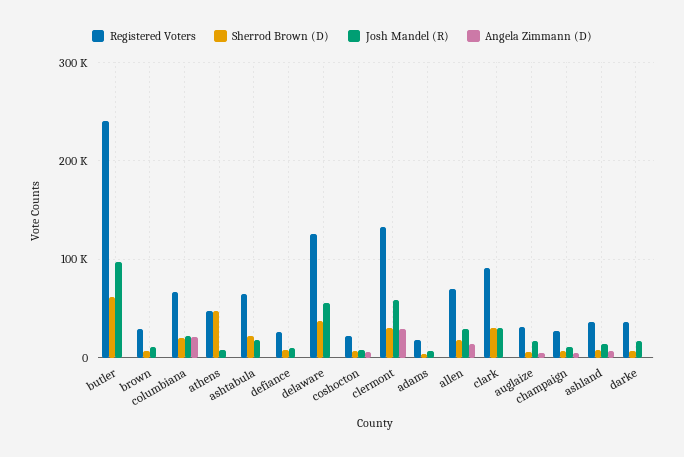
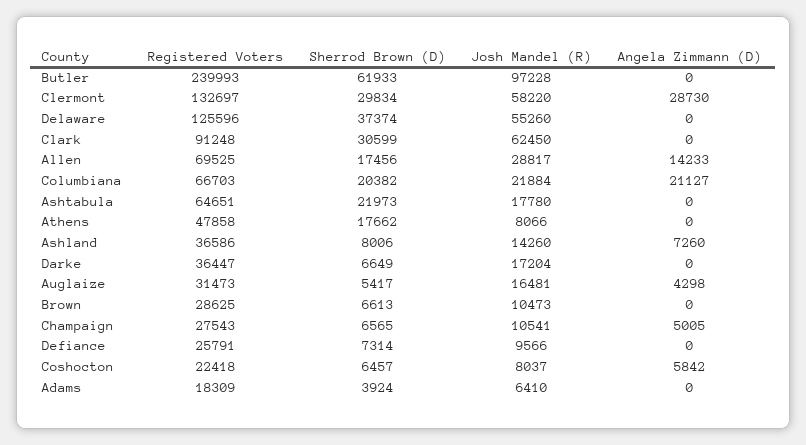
  {
    "Registered Voters": {
      "butler": 239993,
      "brown": 28625,
      "columbiana": 66703,
      "athens": 47858,
      "ashtabula": 64651,
      "defiance": 25791,
      "delaware": 125596,
      "coshocton": 22418,
      "clermont": 132697,
      "adams": 18309,
      "allen": 69525,
      "clark": 91248,
      "auglaize": 31473,
      "champaign": 27543,
      "ashland": 36586,
      "darke": 36447
    },
    "Sherrod Brown (D)": {
      "butler": 61933,
      "brown": 6613,
      "columbiana": 20382,
-     "athens": 50000,
+     "athens": 17662,
      "ashtabula": 21973,
      "defiance": 7314,
      "delaware": 37374,
      "coshocton": 6457,
      "clermont": 29834,
      "adams": 3924,
      "allen": 17456,
      "clark": 30599,
      "auglaize": 5417,
      "champaign": 6565,
      "ashland": 8006,
      "darke": 6649
    },
    "Josh Mandel (R)": {
      "butler": 97228,
      "brown": 10473,
      "columbiana": 21884,
      "athens": 8066,
      "ashtabula": 17780,
      "defiance": 9566,
      "delaware": 55260,
      "coshocton": 8037,
      "clermont": 58220,
      "adams": 6410,
      "allen": 28817,
-     "clark": 30000,
+     "clark": 62450,
      "auglaize": 16481,
      "champaign": 10541,
      "ashland": 14260,
      "darke": 17204
    },
    "Angela Zimmann (D)": {
      "butler": 0,
      "brown": 0,
      "columbiana": 21127,
      "athens": 0,
      "ashtabula": 0,
      "defiance": 0,
      "delaware": 0,
      "coshocton": 5842,
      "clermont": 28730,
      "adams": 0,
      "allen": 14233,
      "clark": 0,
      "auglaize": 4298,
      "champaign": 5005,
      "ashland": 7260,
      "darke": 0
    }
  }

